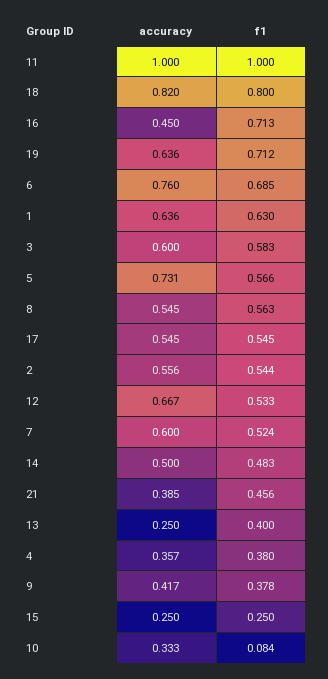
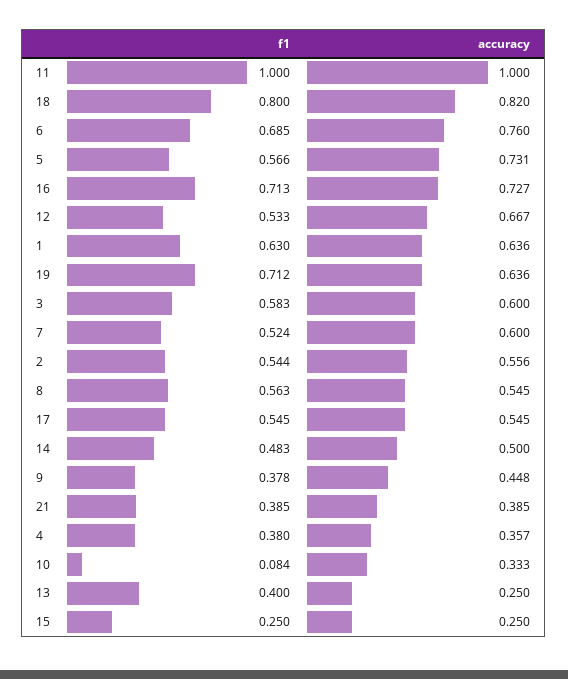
  {
    "accuracy": {
      "11": 1,
      "18": 0.82,
-     "16": 0.45,
+     "16": 0.727,
      "19": 0.636,
      "6": 0.76,
      "1": 0.636,
      "3": 0.6,
      "5": 0.731,
      "8": 0.545,
      "17": 0.545,
      "2": 0.556,
      "12": 0.667,
      "7": 0.6,
      "14": 0.5,
      "21": 0.385,
      "13": 0.25,
      "4": 0.357,
-     "9": 0.417,
+     "9": 0.448,
      "15": 0.25,
      "10": 0.333
    },
    "f1": {
      "11": 1,
      "18": 0.8,
      "16": 0.713,
      "19": 0.712,
      "6": 0.685,
      "1": 0.63,
      "3": 0.583,
      "5": 0.566,
      "8": 0.563,
      "17": 0.545,
      "2": 0.544,
      "12": 0.533,
      "7": 0.524,
      "14": 0.483,
-     "21": 0.456,
+     "21": 0.385,
      "13": 0.4,
      "4": 0.38,
      "9": 0.378,
      "15": 0.25,
      "10": 0.084
    }
  }

